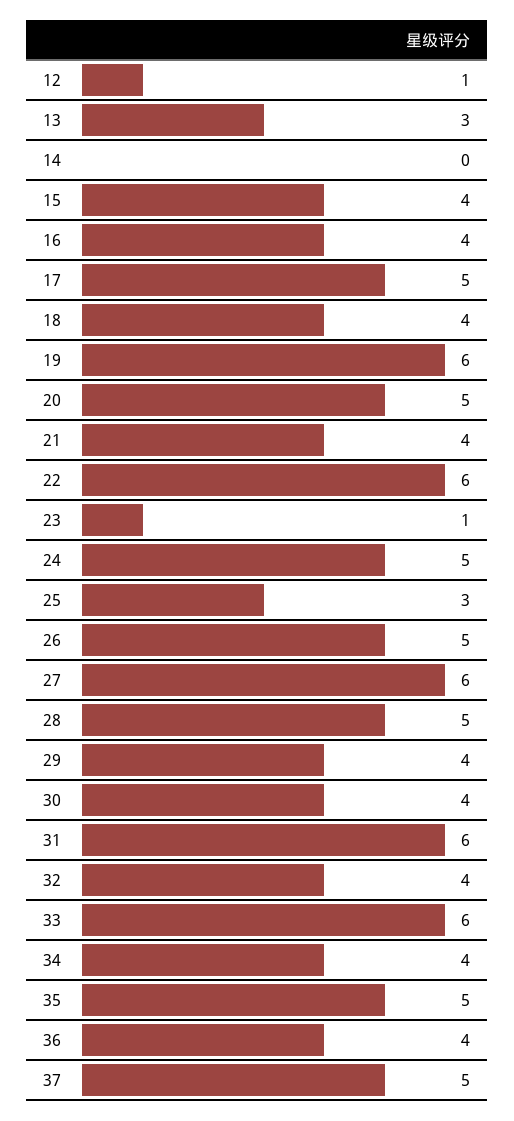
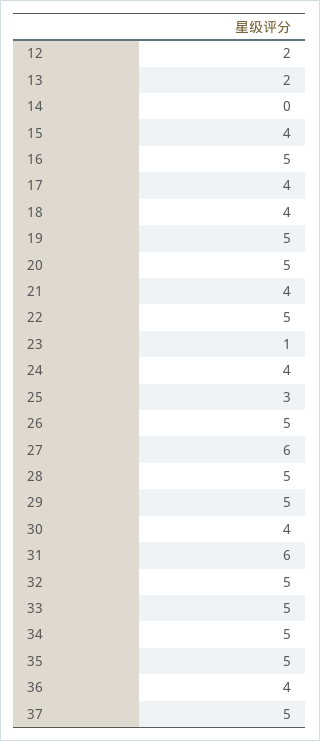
  {
-   "12": 1,
+   "12": 2,
-   "13": 3,
+   "13": 2,
    "14": 0,
    "15": 4,
-   "16": 4,
+   "16": 5,
-   "17": 5,
+   "17": 4,
    "18": 4,
-   "19": 6,
+   "19": 5,
    "20": 5,
    "21": 4,
-   "22": 6,
+   "22": 5,
    "23": 1,
-   "24": 5,
+   "24": 4,
    "25": 3,
    "26": 5,
    "27": 6,
    "28": 5,
-   "29": 4,
+   "29": 5,
    "30": 4,
    "31": 6,
-   "32": 4,
+   "32": 5,
-   "33": 6,
+   "33": 5,
-   "34": 4,
+   "34": 5,
    "35": 5,
    "36": 4,
    "37": 5
  }

